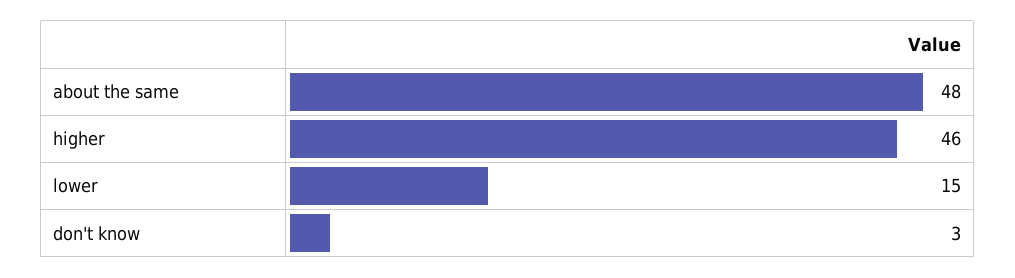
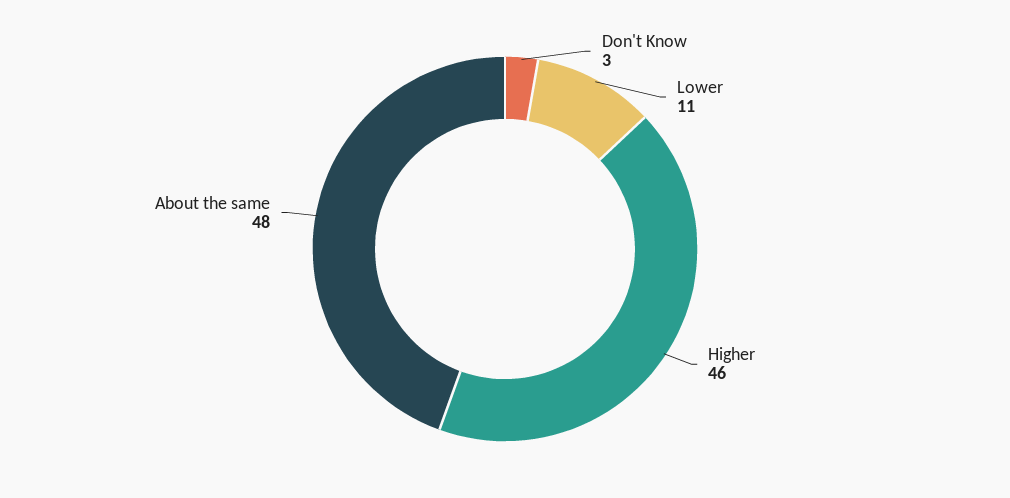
  {
    "about the same": 48,
    "higher": 46,
-   "lower": 15,
+   "lower": 11,
    "don't know": 3
  }

